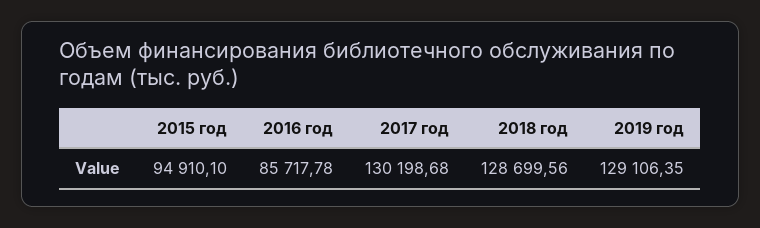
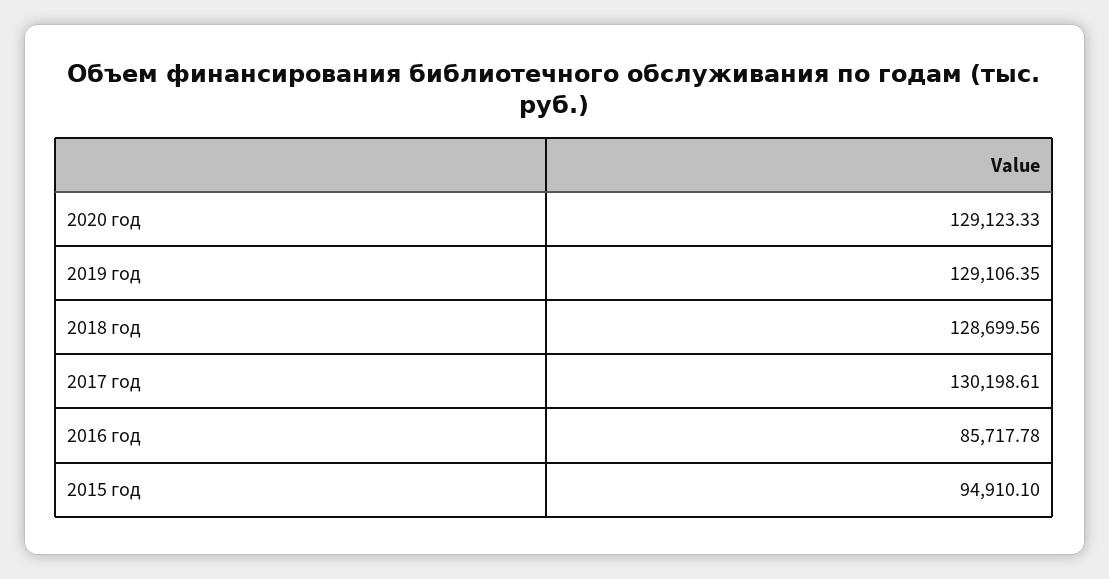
  {
    "2015 год": 94910.1,
    "2016 год": 85717.78,
-   "2017 год": 130198.68,
+   "2017 год": 130198.61,
    "2018 год": 128699.56,
-   "2019 год": 129106.35
+   "2019 год": 129106.35,
+   "2020 год": 129123.33
  }

